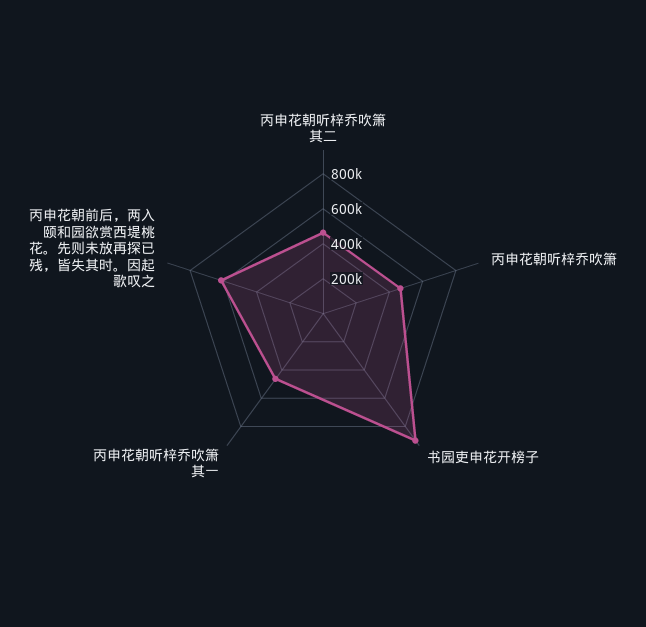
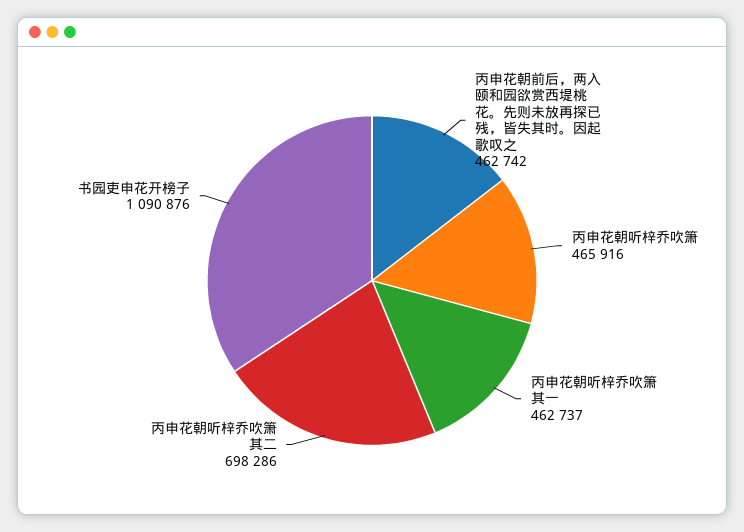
  {
-   "丙申花朝听梓乔吹箫 其二": 450000,
+   "丙申花朝听梓乔吹箫 其二": 698286,
    "丙申花朝听梓乔吹箫": 465916,
-   "书园吏申花开榜子": 900000,
+   "书园吏申花开榜子": 1090876,
    "丙申花朝听梓乔吹箫 其一": 462737,
-   "丙申花朝前后，两入颐和园欲赏西堤桃花。先则未放再探已残，皆失其时。因起歌叹之": 600000
+   "丙申花朝前后，两入颐和园欲赏西堤桃花。先则未放再探已残，皆失其时。因起歌叹之": 462742
  }

